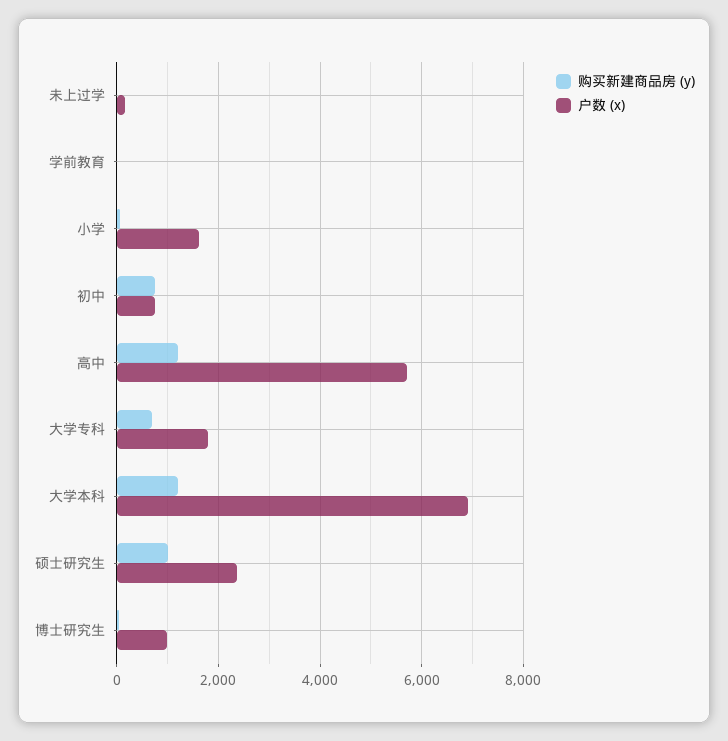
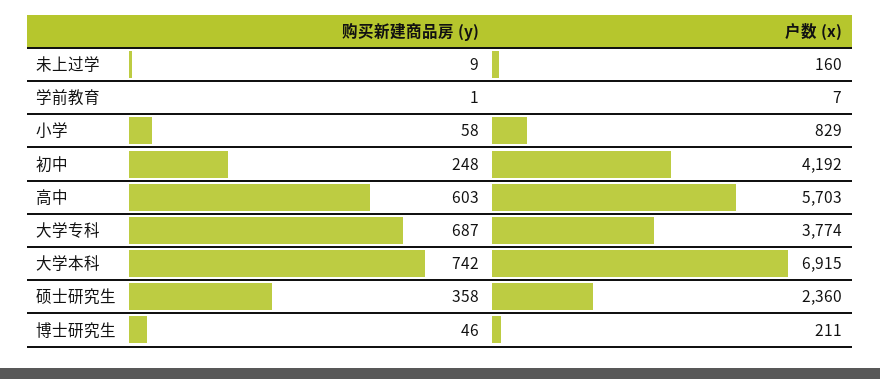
  {
    "购买新建商品房 (y)": {
      "未上过学": 9,
      "学前教育": 1,
      "小学": 58,
-     "初中": 800,
+     "初中": 248,
-     "高中": 1200,
+     "高中": 603,
      "大学专科": 687,
-     "大学本科": 1200,
+     "大学本科": 742,
-     "硕士研究生": 1000,
+     "硕士研究生": 358,
      "博士研究生": 46
    },
    "户数 (x)": {
      "未上过学": 160,
      "学前教育": 7,
-     "小学": 1600,
+     "小学": 829,
-     "初中": 800,
+     "初中": 4192,
      "高中": 5703,
-     "大学专科": 1800,
+     "大学专科": 3774,
      "大学本科": 6915,
      "硕士研究生": 2360,
-     "博士研究生": 1000
+     "博士研究生": 211
    }
  }

